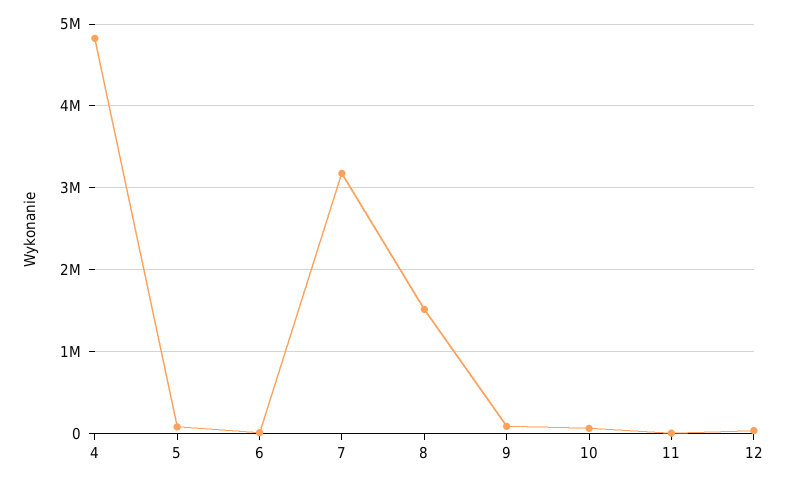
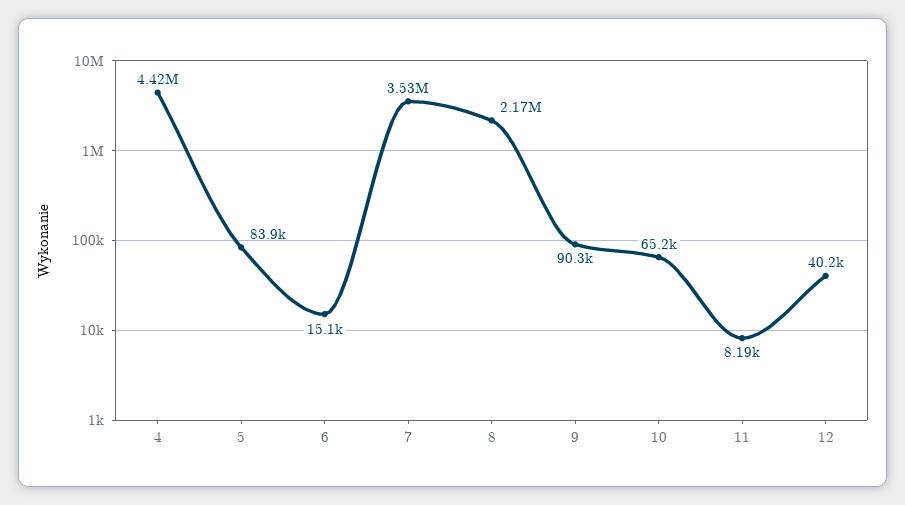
  {
-   "4": 4800000,
+   "4": 4420000,
    "5": 83900,
    "6": 15100,
-   "7": 3200000,
+   "7": 3530000,
-   "8": 1500000,
+   "8": 2170000,
    "9": 90300,
    "10": 65200,
    "11": 8190,
    "12": 40200
  }

